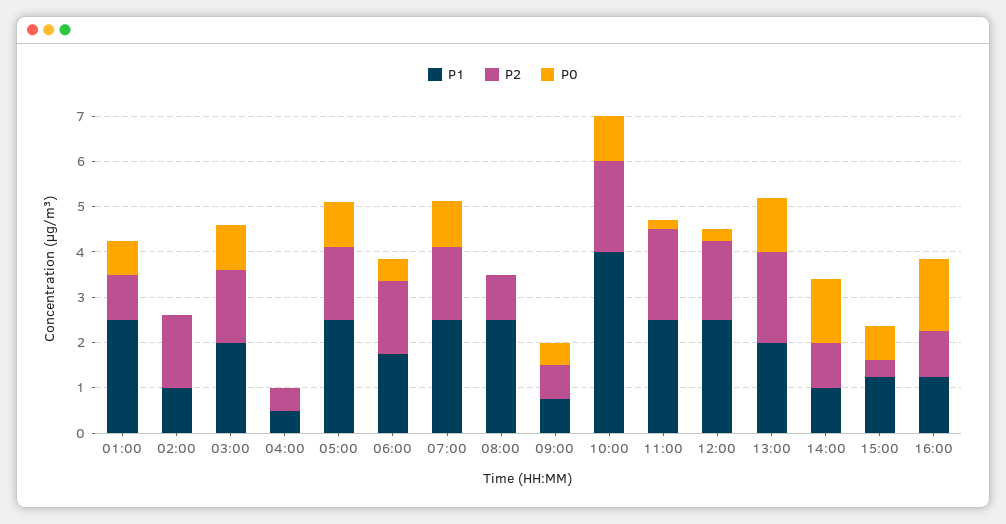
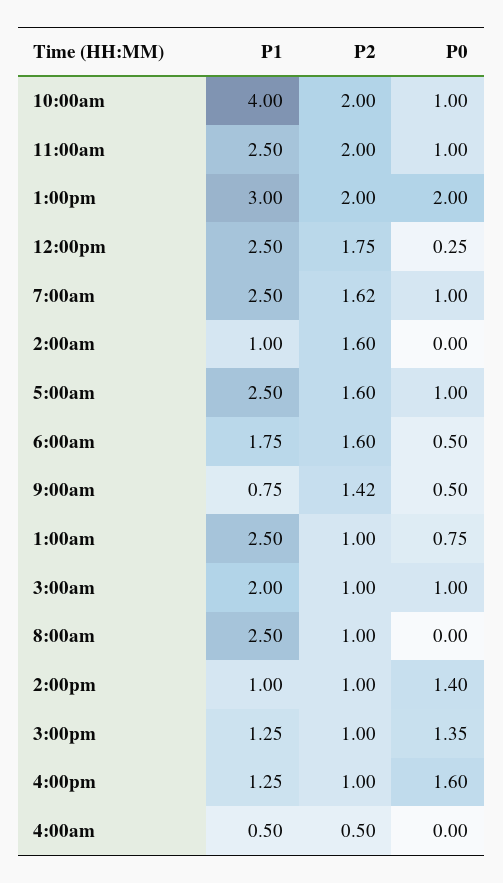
  {
    "P1": {
      "01:00": 2.5,
      "02:00": 1,
      "03:00": 2,
      "04:00": 0.5,
      "05:00": 2.5,
      "06:00": 1.75,
      "07:00": 2.5,
      "08:00": 2.5,
      "09:00": 0.75,
      "10:00": 4,
      "11:00": 2.5,
      "12:00": 2.5,
-     "13:00": 2,
+     "13:00": 3,
      "14:00": 1,
      "15:00": 1.25,
      "16:00": 1.25
    },
    "P2": {
      "01:00": 1,
      "02:00": 1.6,
-     "03:00": 1.6,
+     "03:00": 1,
      "04:00": 0.5,
      "05:00": 1.6,
      "06:00": 1.6,
      "07:00": 1.62,
      "08:00": 1,
-     "09:00": 0.8,
+     "09:00": 1.42,
      "10:00": 2,
      "11:00": 2,
      "12:00": 1.75,
      "13:00": 2,
      "14:00": 1,
-     "15:00": 0.4,
+     "15:00": 1,
      "16:00": 1
    },
    "P0": {
      "01:00": 0.75,
      "02:00": 0,
      "03:00": 1,
      "04:00": 0,
      "05:00": 1,
      "06:00": 0.5,
      "07:00": 1,
      "08:00": 0,
      "09:00": 0.5,
      "10:00": 1,
-     "11:00": 0.2,
+     "11:00": 1,
      "12:00": 0.25,
-     "13:00": 1.2,
+     "13:00": 2,
      "14:00": 1.4,
-     "15:00": 0.8,
+     "15:00": 1.35,
      "16:00": 1.6
    }
  }

